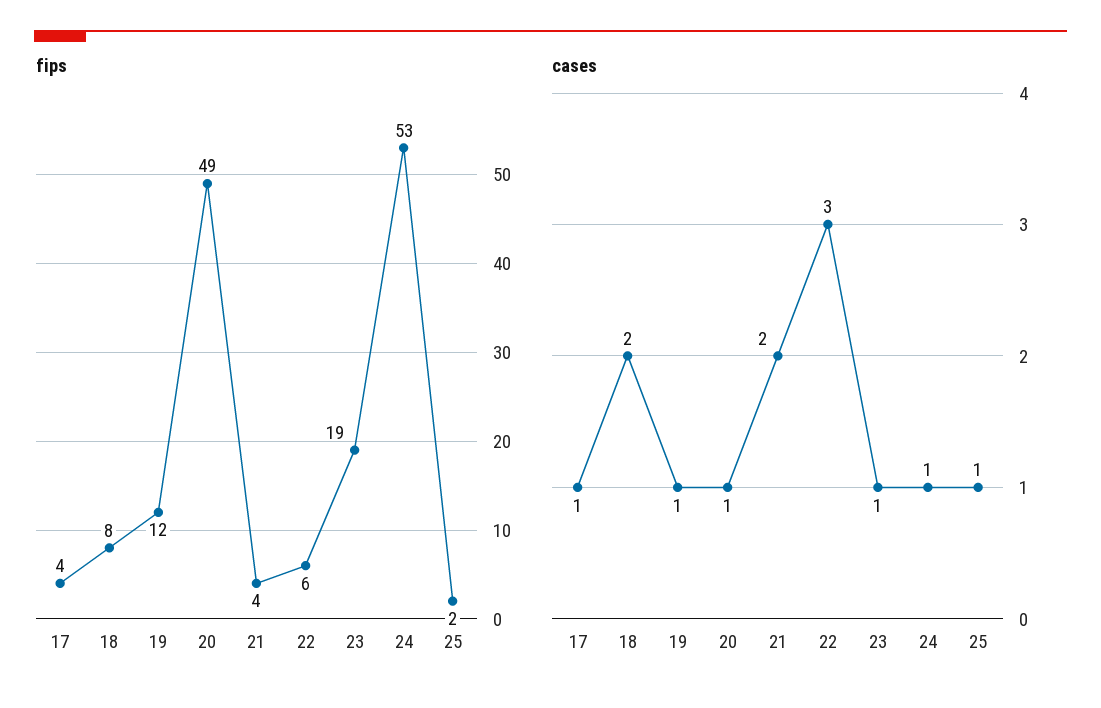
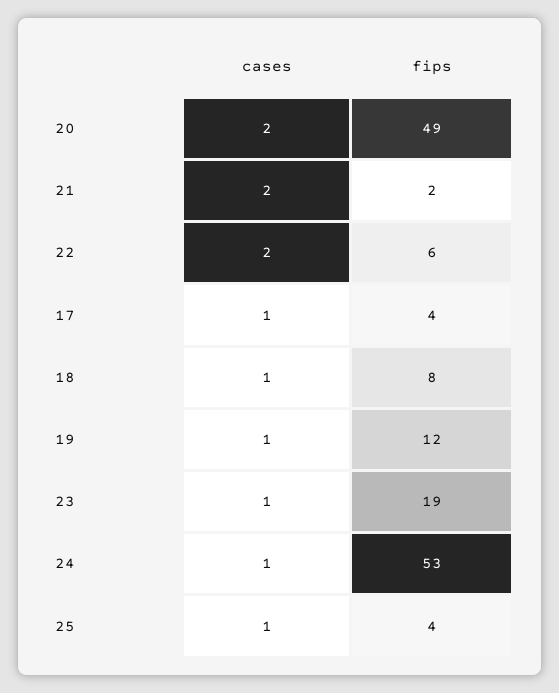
  {
    "fips": {
      "17": 4,
      "18": 8,
      "19": 12,
      "20": 49,
-     "21": 4,
+     "21": 2,
      "22": 6,
      "23": 19,
      "24": 53,
-     "25": 2
+     "25": 4
    },
    "cases": {
      "17": 1,
-     "18": 2,
+     "18": 1,
      "19": 1,
-     "20": 1,
+     "20": 2,
      "21": 2,
-     "22": 3,
+     "22": 2,
      "23": 1,
      "24": 1,
      "25": 1
    }
  }

